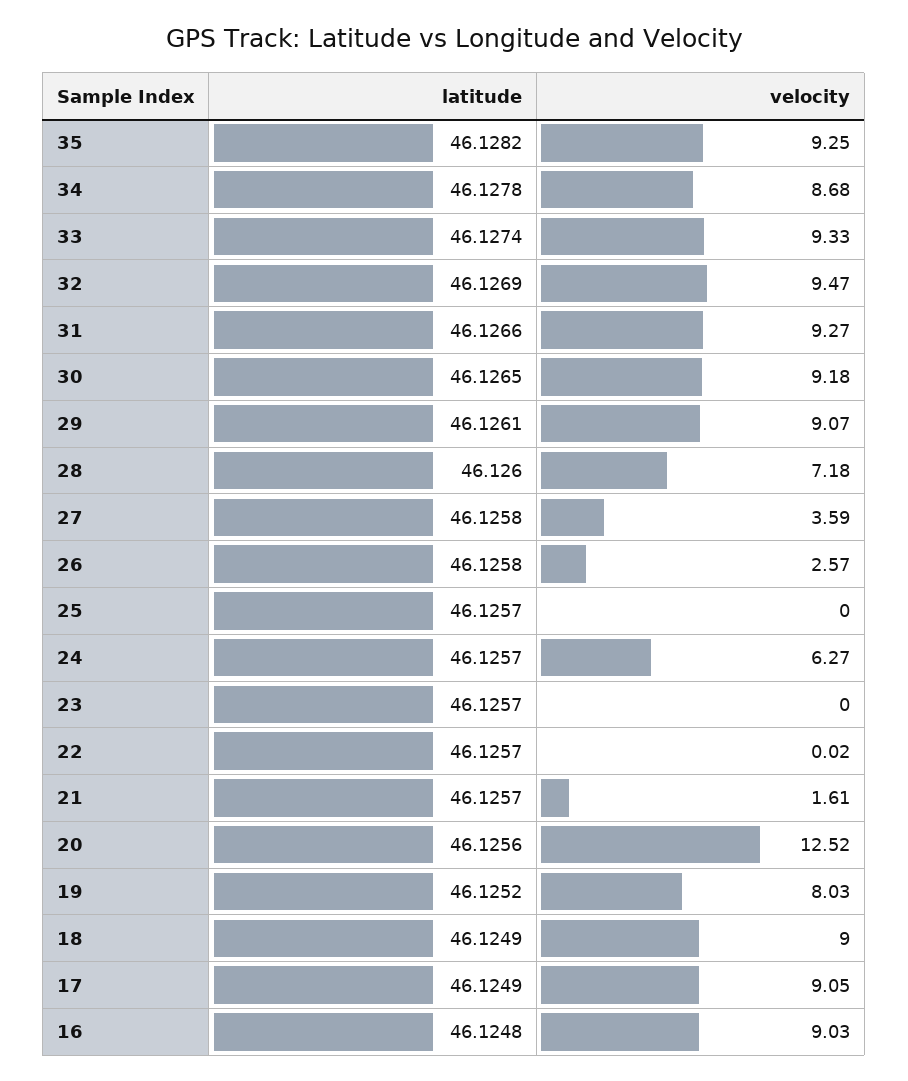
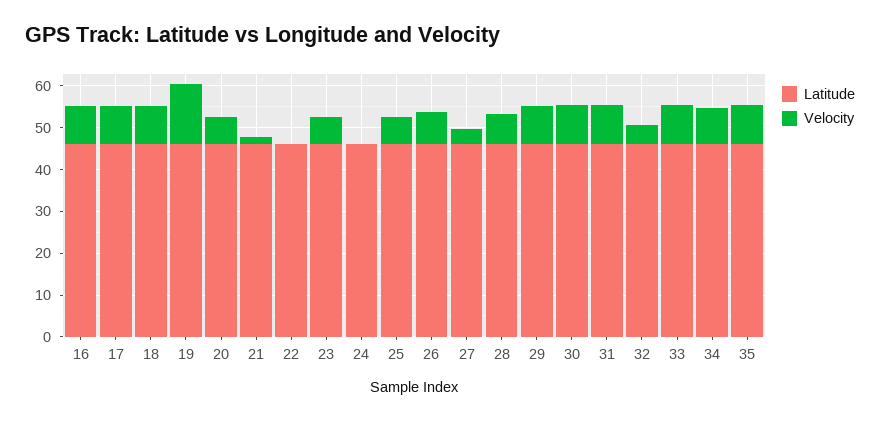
  {
    "latitude": {
      "35": 46.1282,
      "34": 46.1278,
      "33": 46.1274,
      "32": 46.1269,
      "31": 46.1266,
      "30": 46.1265,
      "29": 46.1261,
      "28": 46.126,
      "27": 46.1258,
      "26": 46.1258,
      "25": 46.1257,
      "24": 46.1257,
      "23": 46.1257,
      "22": 46.1257,
      "21": 46.1257,
      "20": 46.1256,
      "19": 46.1252,
      "18": 46.1249,
      "17": 46.1249,
      "16": 46.1248
    },
    "velocity": {
      "35": 9.25,
      "34": 8.68,
      "33": 9.33,
-     "32": 9.47,
+     "32": 4,
      "31": 9.27,
      "30": 9.18,
      "29": 9.07,
      "28": 7.18,
      "27": 3.59,
-     "26": 2.57,
+     "26": 8,
-     "25": 0,
+     "25": 6,
-     "24": 6.27,
+     "24": 0,
-     "23": 0,
+     "23": 6,
      "22": 0.02,
      "21": 1.61,
-     "20": 12.52,
+     "20": 6,
-     "19": 8.03,
+     "19": 14,
      "18": 9,
      "17": 9.05,
      "16": 9.03
    }
  }

